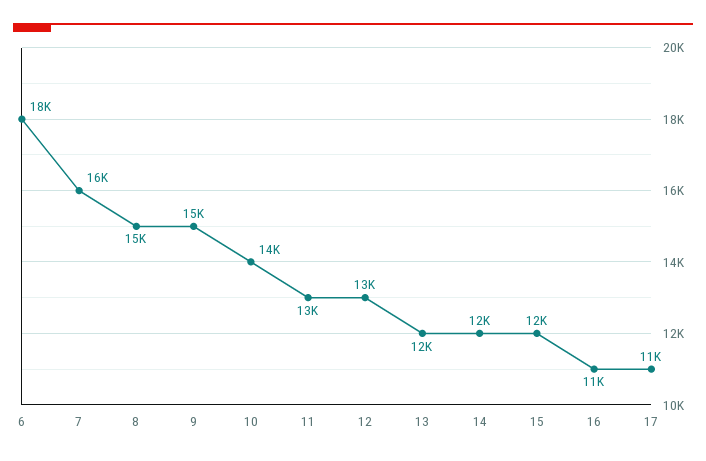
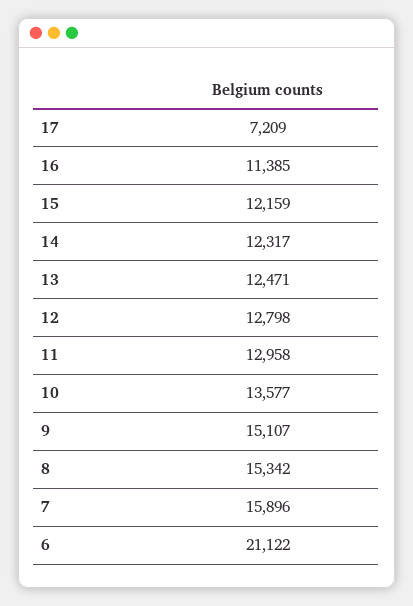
  {
-   "6": 18000,
+   "6": 21122,
    "7": 15896,
    "8": 15342,
    "9": 15107,
    "10": 13577,
    "11": 12958,
    "12": 12798,
    "13": 12471,
    "14": 12317,
    "15": 12159,
    "16": 11385,
-   "17": 11000
+   "17": 7209
  }

